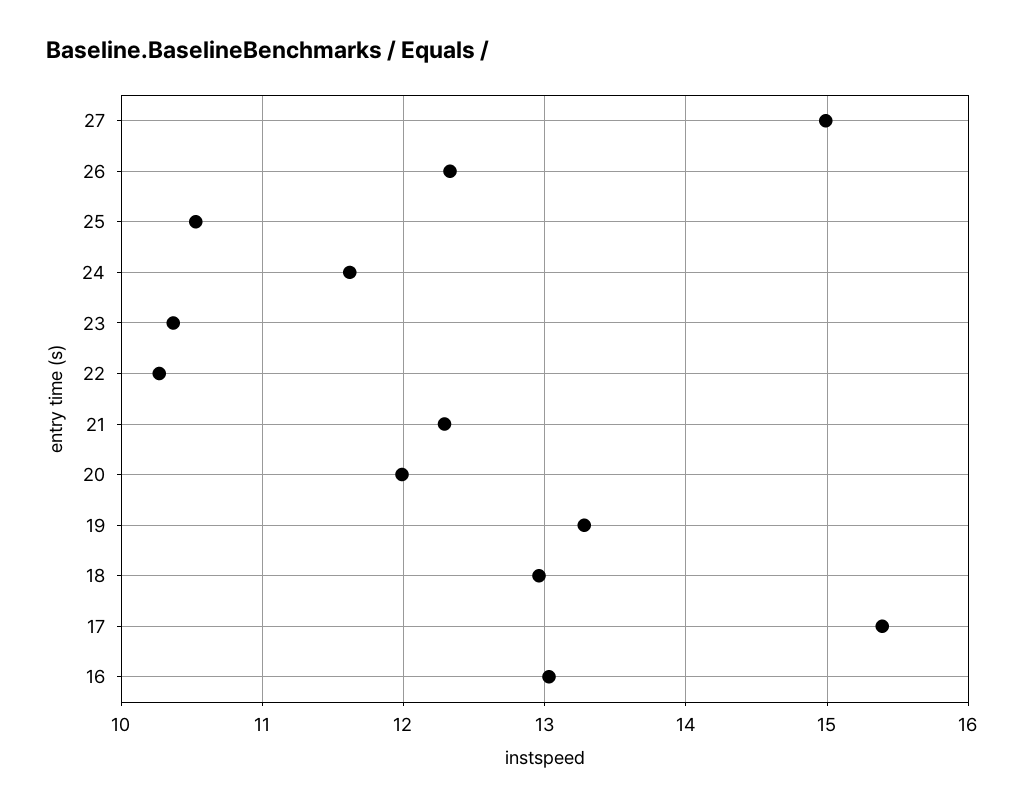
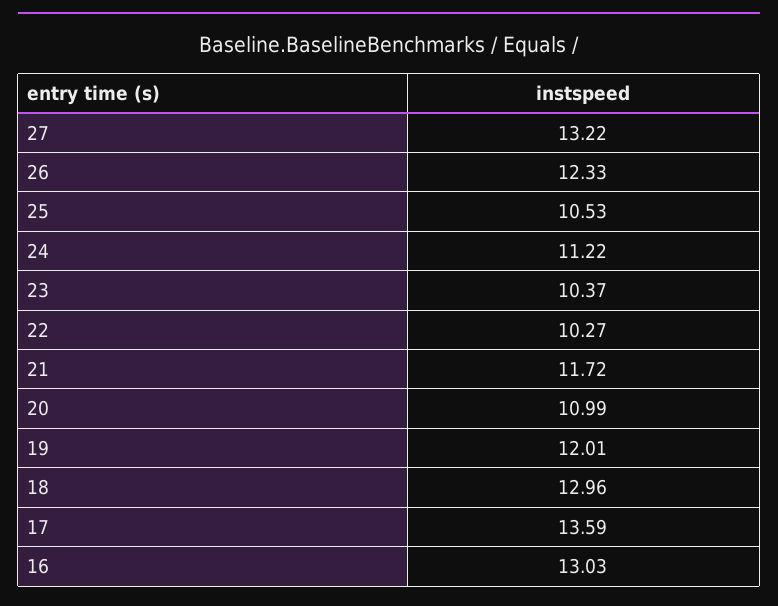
  {
-   "27": 15,
+   "27": 13.22,
    "26": 12.33,
    "25": 10.53,
-   "24": 11.6,
+   "24": 11.22,
    "23": 10.37,
    "22": 10.27,
-   "21": 12.3,
+   "21": 11.72,
-   "20": 12,
+   "20": 10.99,
-   "19": 13.3,
+   "19": 12.01,
    "18": 12.96,
-   "17": 15.4,
+   "17": 13.59,
    "16": 13.03
  }

